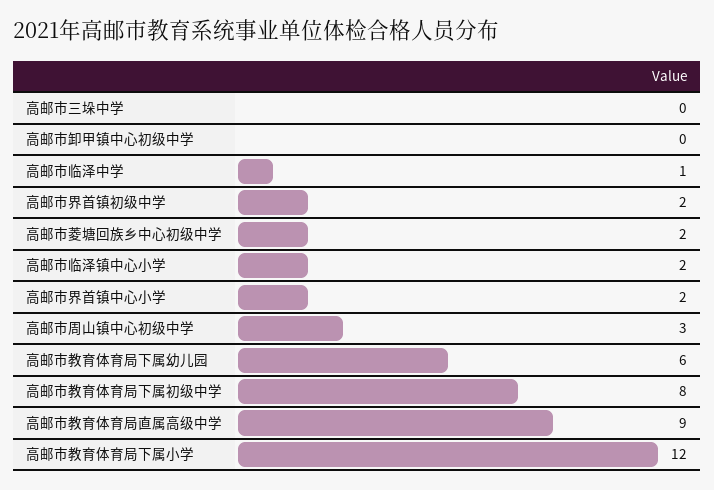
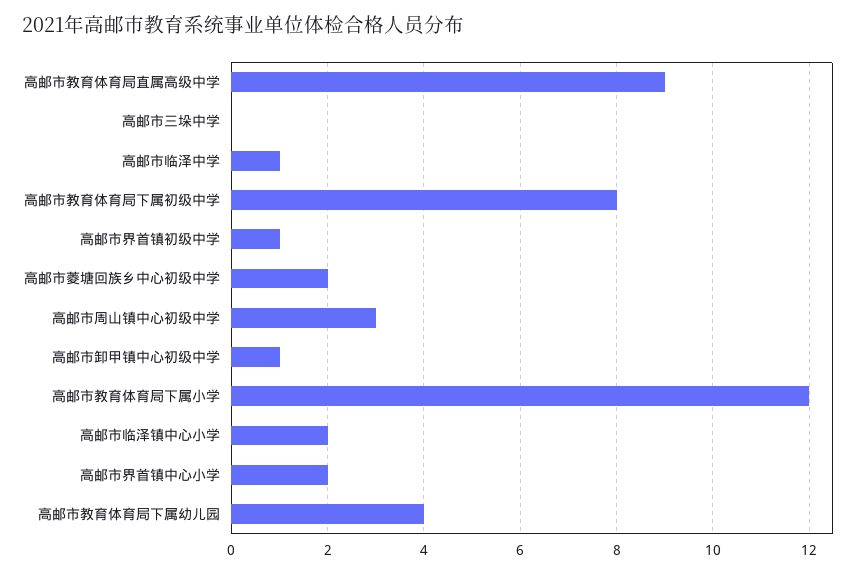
  {
    "高邮市三垛中学": 0,
-   "高邮市卸甲镇中心初级中学": 0,
+   "高邮市卸甲镇中心初级中学": 1,
    "高邮市临泽中学": 1,
-   "高邮市界首镇初级中学": 2,
+   "高邮市界首镇初级中学": 1,
    "高邮市菱塘回族乡中心初级中学": 2,
    "高邮市临泽镇中心小学": 2,
    "高邮市界首镇中心小学": 2,
    "高邮市周山镇中心初级中学": 3,
-   "高邮市教育体育局下属幼儿园": 6,
+   "高邮市教育体育局下属幼儿园": 4,
    "高邮市教育体育局下属初级中学": 8,
    "高邮市教育体育局直属高级中学": 9,
    "高邮市教育体育局下属小学": 12
  }

